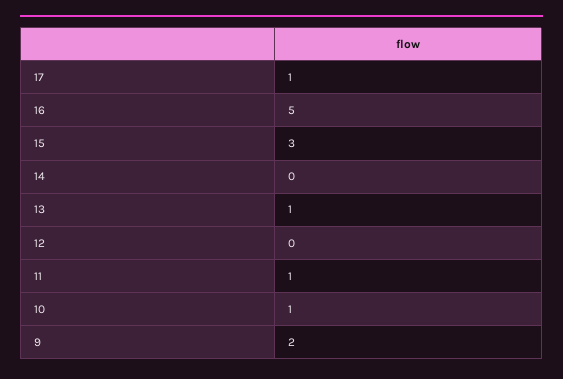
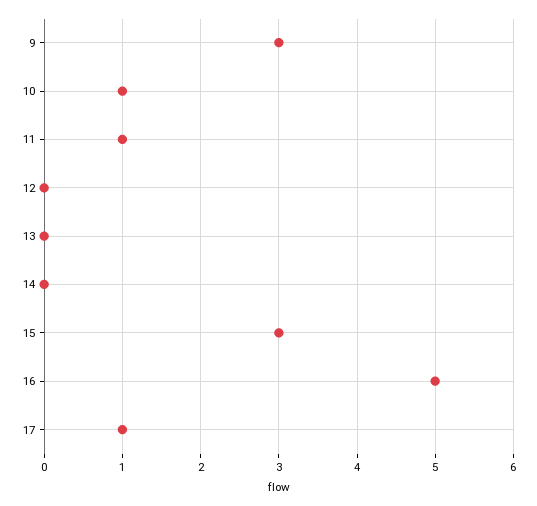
  {
    "17": 1,
    "16": 5,
    "15": 3,
    "14": 0,
-   "13": 1,
+   "13": 0,
    "12": 0,
    "11": 1,
    "10": 1,
-   "9": 2
+   "9": 3
  }

